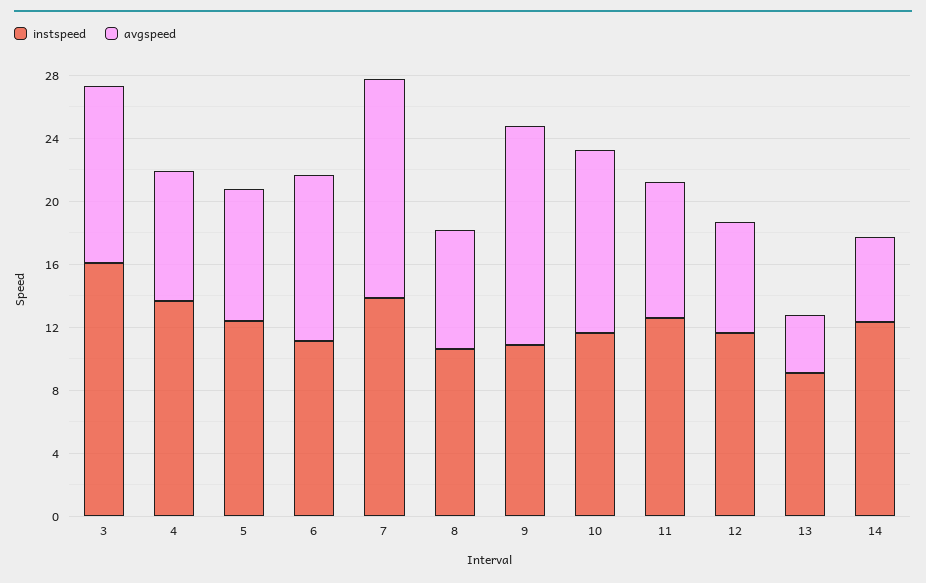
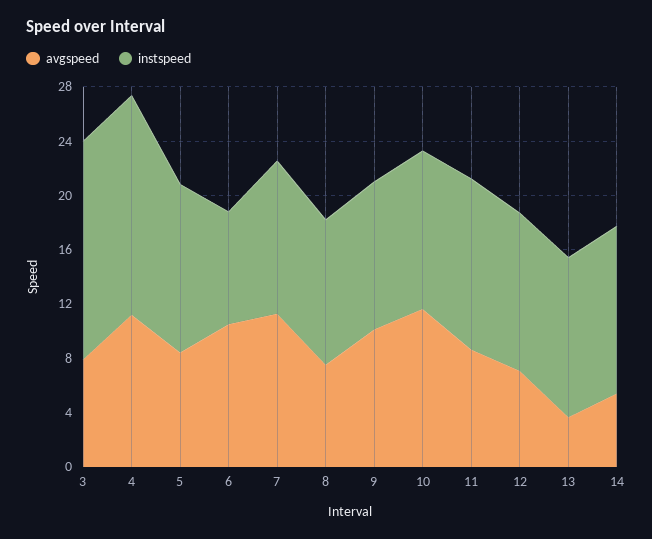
  {
    "instspeed": {
      "3": 16,
-     "4": 14,
+     "4": 16,
      "5": 12,
-     "6": 11,
+     "6": 8,
-     "7": 14,
+     "7": 11,
      "8": 11,
      "9": 11,
      "10": 12,
      "11": 13,
      "12": 12,
-     "13": 9,
+     "13": 12,
      "14": 12
    },
    "avgspeed": {
-     "3": 11,
+     "3": 8,
-     "4": 8,
+     "4": 11,
      "5": 8,
      "6": 11,
-     "7": 14,
+     "7": 11,
      "8": 8,
-     "9": 14,
+     "9": 10,
      "10": 12,
      "11": 9,
      "12": 7,
      "13": 4,
      "14": 5
    }
  }

